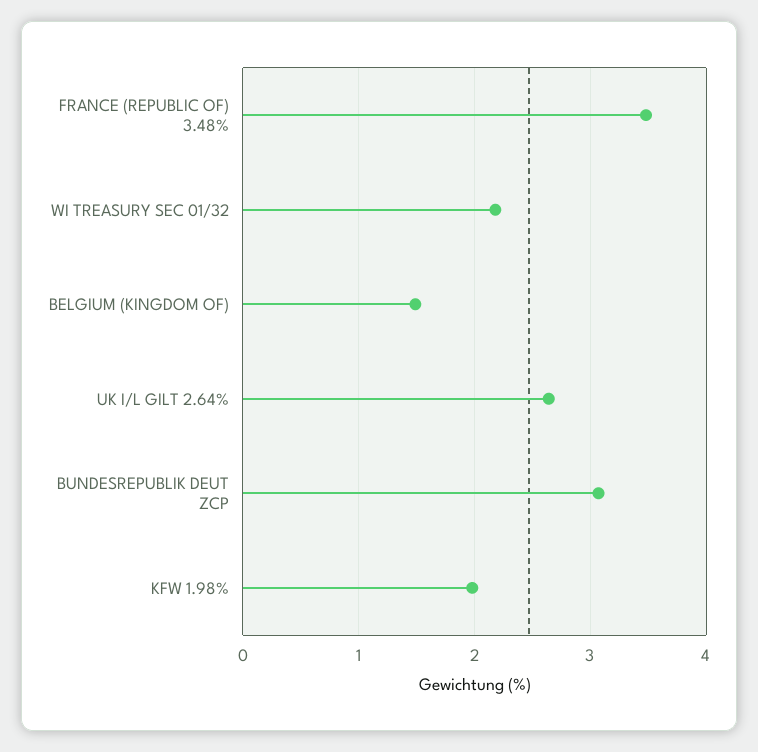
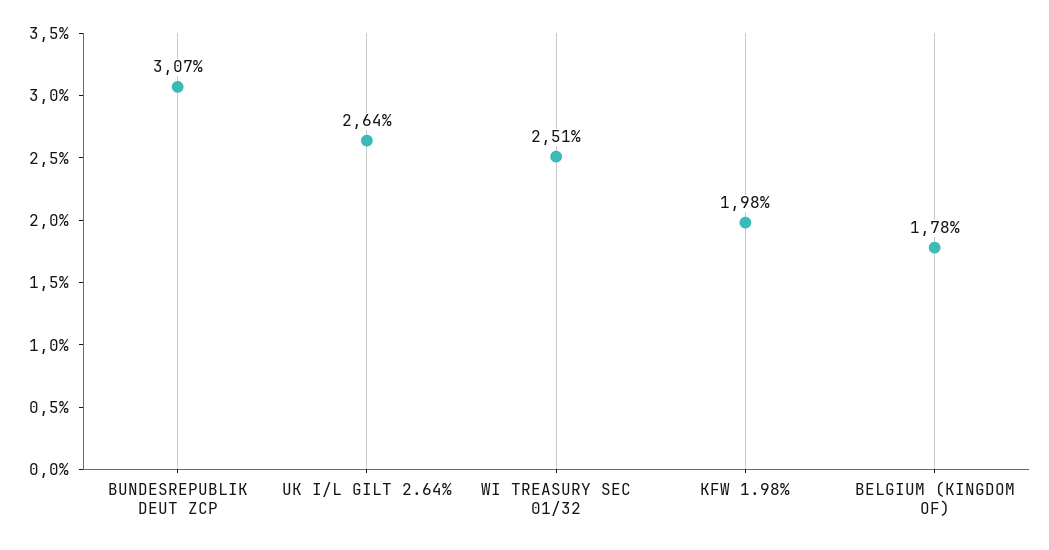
  {
-   "FRANCE (REPUBLIC OF) 3.48%": 3.5,
-   "WI TREASURY SEC 01/32": 2.2,
+   "WI TREASURY SEC 01/32": 2.51,
-   "BELGIUM (KINGDOM OF)": 1.5,
+   "BELGIUM (KINGDOM OF)": 1.78,
    "UK I/L GILT 2.64%": 2.64,
    "BUNDESREPUBLIK DEUT ZCP": 3.07,
    "KFW 1.98%": 1.98
  }

